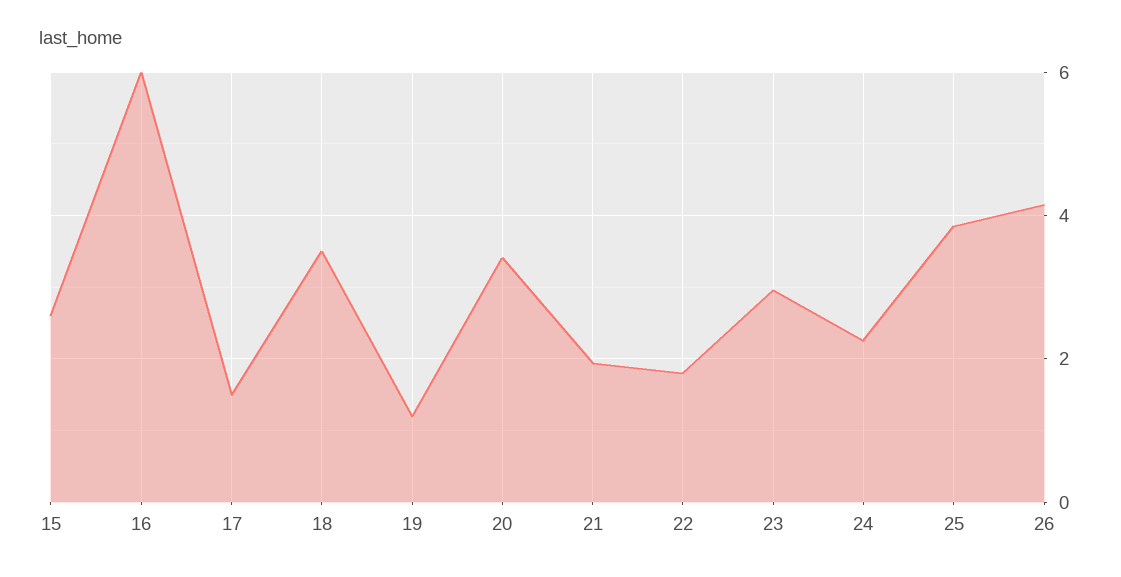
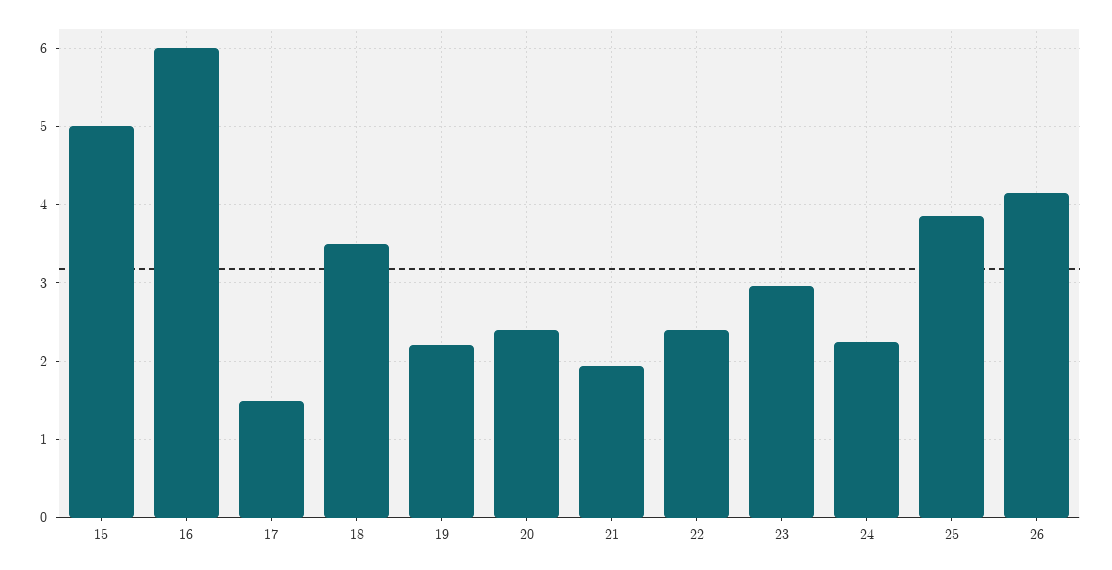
  {
-   "15": 2.6,
+   "15": 5,
    "16": 6,
    "17": 1.5,
    "18": 3.5,
-   "19": 1.2,
+   "19": 2.2,
-   "20": 3.4,
+   "20": 2.4,
    "21": 1.9,
-   "22": 1.8,
+   "22": 2.4,
    "23": 3,
    "24": 2.3,
    "25": 3.9,
    "26": 4.2
  }

